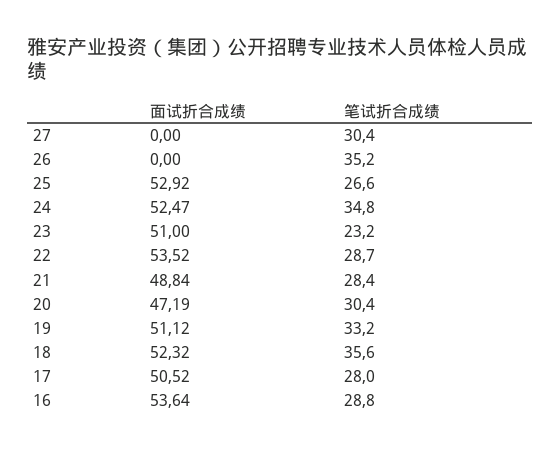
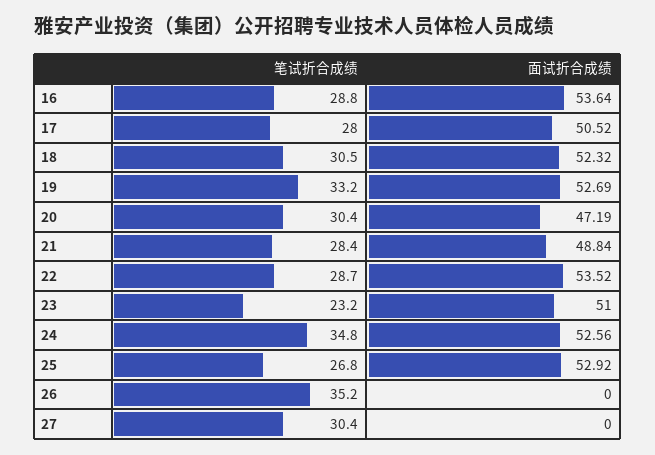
  {
    "面试折合成绩": {
      "27": 0,
      "26": 0,
      "25": 52.92,
-     "24": 52.47,
+     "24": 52.56,
      "23": 51,
      "22": 53.52,
      "21": 48.84,
      "20": 47.19,
-     "19": 51.12,
+     "19": 52.69,
      "18": 52.32,
      "17": 50.52,
      "16": 53.64
    },
    "笔试折合成绩": {
      "27": 30.4,
      "26": 35.2,
-     "25": 26.6,
+     "25": 26.8,
      "24": 34.8,
      "23": 23.2,
      "22": 28.7,
      "21": 28.4,
      "20": 30.4,
      "19": 33.2,
-     "18": 35.6,
+     "18": 30.5,
      "17": 28,
      "16": 28.8
    }
  }

